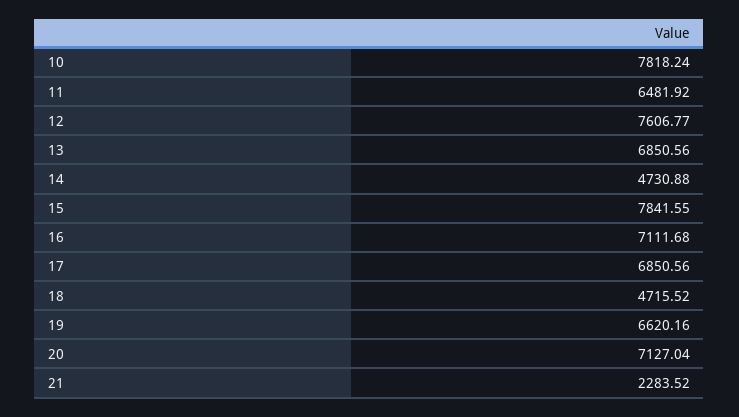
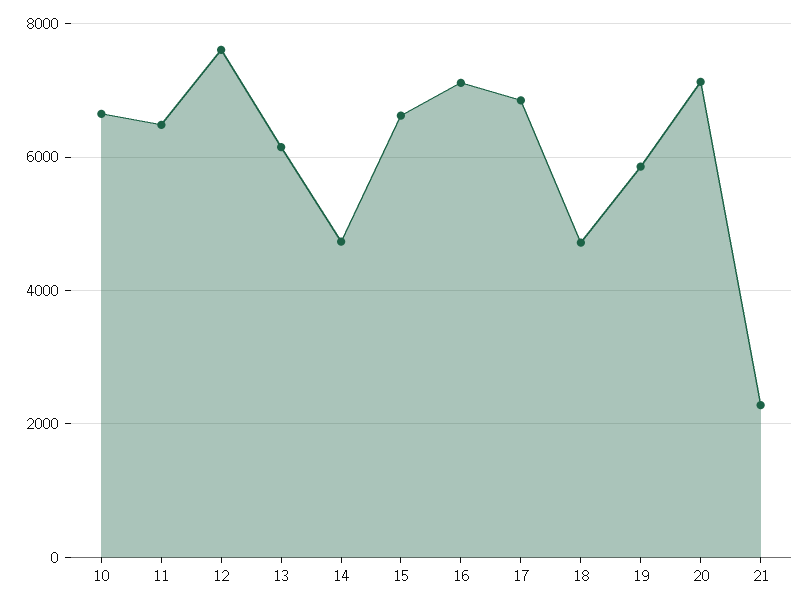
  {
-   "10": 7818.24,
+   "10": 6600,
    "11": 6481.92,
    "12": 7606.77,
-   "13": 6850.56,
+   "13": 6200,
    "14": 4730.88,
-   "15": 7841.55,
+   "15": 6600,
    "16": 7111.68,
    "17": 6850.56,
    "18": 4715.52,
-   "19": 6620.16,
+   "19": 5800,
    "20": 7127.04,
    "21": 2283.52
  }

